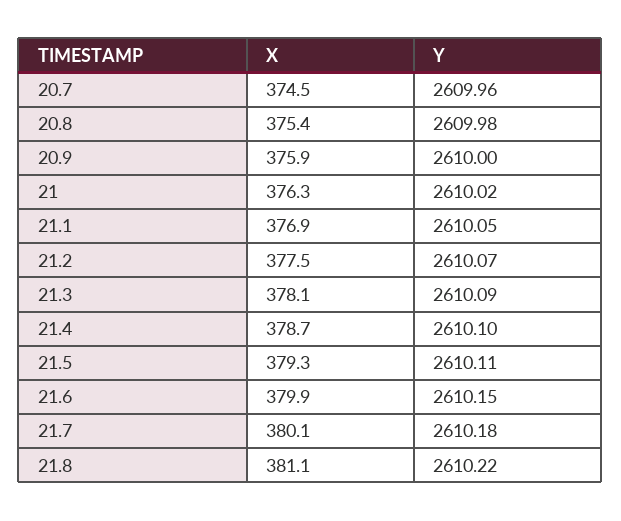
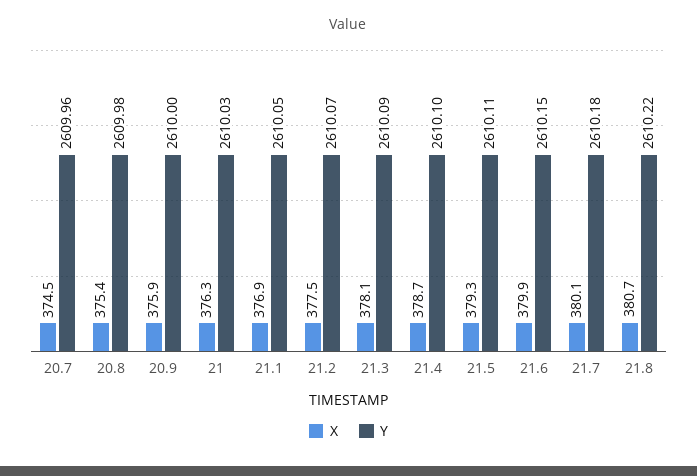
  {
    "X": {
      "20.7": 374.5,
      "20.8": 375.4,
      "20.9": 375.9,
      "21": 376.3,
      "21.1": 376.9,
      "21.2": 377.5,
      "21.3": 378.1,
      "21.4": 378.7,
      "21.5": 379.3,
      "21.6": 379.9,
      "21.7": 380.1,
-     "21.8": 381.1
+     "21.8": 380.7
    },
    "Y": {
      "20.7": 2609.96,
      "20.8": 2609.98,
      "20.9": 2610,
-     "21": 2610.02,
+     "21": 2610.03,
      "21.1": 2610.05,
      "21.2": 2610.07,
      "21.3": 2610.09,
      "21.4": 2610.1,
      "21.5": 2610.11,
      "21.6": 2610.15,
      "21.7": 2610.18,
      "21.8": 2610.22
    }
  }

